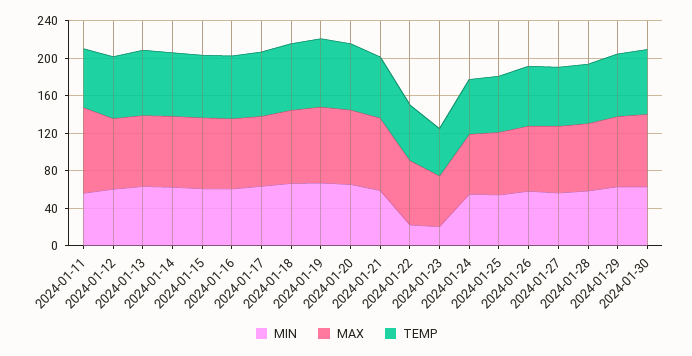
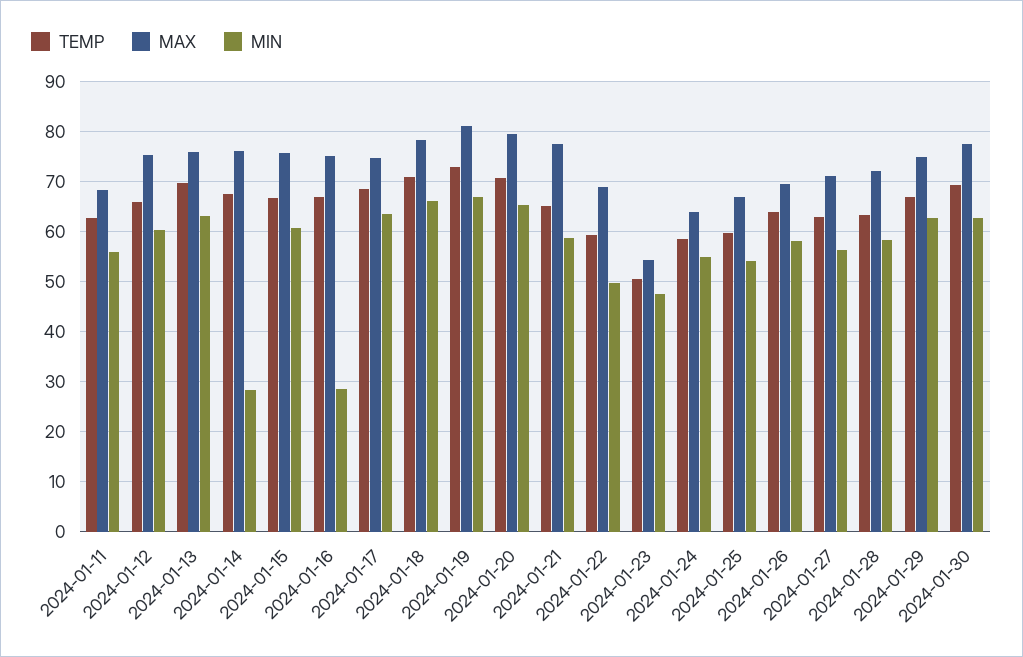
  {
    "MIN": {
      "2024-01-11": 56,
      "2024-01-12": 60,
      "2024-01-13": 64,
-     "2024-01-14": 60,
+     "2024-01-14": 28,
      "2024-01-15": 60,
-     "2024-01-16": 60,
+     "2024-01-16": 28,
      "2024-01-17": 64,
      "2024-01-18": 66,
      "2024-01-19": 66,
      "2024-01-20": 66,
      "2024-01-21": 58,
-     "2024-01-22": 20,
+     "2024-01-22": 50,
-     "2024-01-23": 20,
+     "2024-01-23": 48,
      "2024-01-24": 54,
      "2024-01-25": 54,
      "2024-01-26": 58,
      "2024-01-27": 56,
      "2024-01-28": 58,
      "2024-01-29": 62,
      "2024-01-30": 62
    },
    "MAX": {
-     "2024-01-11": 90,
+     "2024-01-11": 68,
      "2024-01-12": 76,
      "2024-01-13": 76,
      "2024-01-14": 76,
      "2024-01-15": 76,
      "2024-01-16": 76,
      "2024-01-17": 74,
      "2024-01-18": 78,
      "2024-01-19": 82,
      "2024-01-20": 80,
      "2024-01-21": 78,
      "2024-01-22": 68,
      "2024-01-23": 54,
      "2024-01-24": 64,
      "2024-01-25": 66,
      "2024-01-26": 70,
      "2024-01-27": 72,
      "2024-01-28": 72,
      "2024-01-29": 76,
      "2024-01-30": 78
    },
    "TEMP": {
      "2024-01-11": 62,
      "2024-01-12": 66,
      "2024-01-13": 70,
      "2024-01-14": 68,
      "2024-01-15": 66,
      "2024-01-16": 66,
      "2024-01-17": 68,
      "2024-01-18": 70,
      "2024-01-19": 72,
      "2024-01-20": 70,
      "2024-01-21": 66,
      "2024-01-22": 60,
      "2024-01-23": 50,
      "2024-01-24": 58,
      "2024-01-25": 60,
      "2024-01-26": 64,
      "2024-01-27": 64,
      "2024-01-28": 64,
      "2024-01-29": 66,
      "2024-01-30": 70
    }
  }

